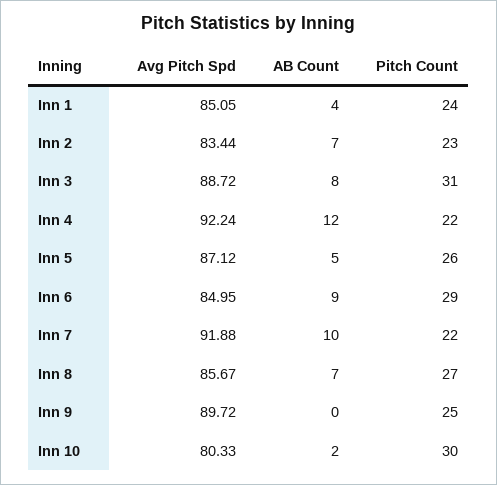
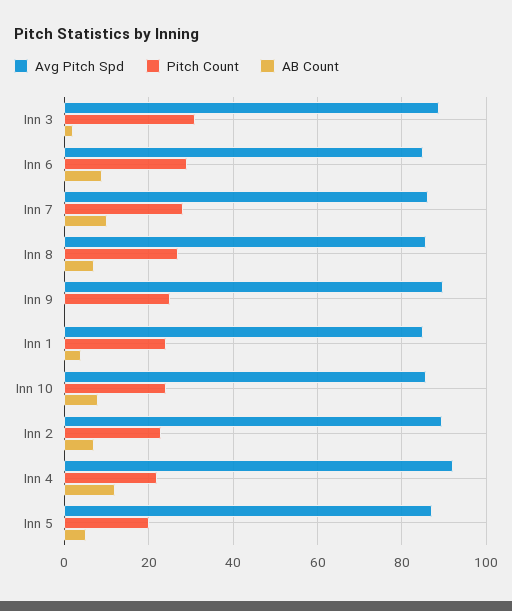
  {
    "Avg Pitch Spd": {
      "Inn 1": 85.05,
-     "Inn 2": 83.44,
+     "Inn 2": 90,
      "Inn 3": 88.72,
      "Inn 4": 92.24,
      "Inn 5": 87.12,
      "Inn 6": 84.95,
-     "Inn 7": 91.88,
+     "Inn 7": 86,
      "Inn 8": 85.67,
      "Inn 9": 89.72,
-     "Inn 10": 80.33
+     "Inn 10": 86
    },
    "AB Count": {
      "Inn 1": 4,
      "Inn 2": 7,
-     "Inn 3": 8,
+     "Inn 3": 2,
      "Inn 4": 12,
      "Inn 5": 5,
      "Inn 6": 9,
      "Inn 7": 10,
      "Inn 8": 7,
      "Inn 9": 0,
-     "Inn 10": 2
+     "Inn 10": 8
    },
    "Pitch Count": {
      "Inn 1": 24,
      "Inn 2": 23,
      "Inn 3": 31,
      "Inn 4": 22,
-     "Inn 5": 26,
+     "Inn 5": 20,
      "Inn 6": 29,
-     "Inn 7": 22,
+     "Inn 7": 28,
      "Inn 8": 27,
      "Inn 9": 25,
-     "Inn 10": 30
+     "Inn 10": 24
    }
  }

